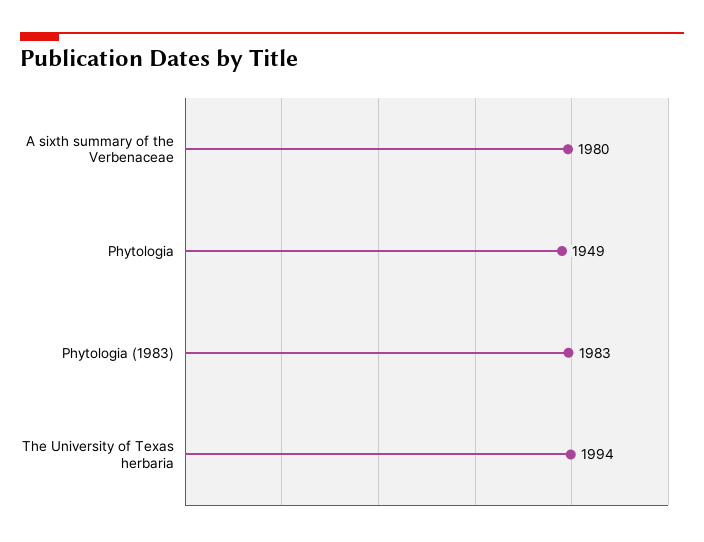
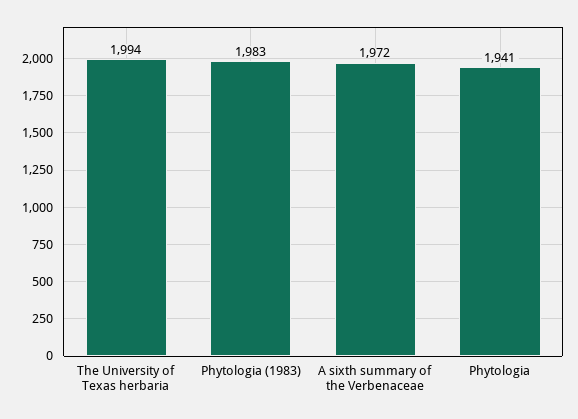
  {
-   "A sixth summary of the Verbenaceae": 1980,
+   "A sixth summary of the Verbenaceae": 1972,
-   "Phytologia": 1949,
+   "Phytologia": 1941,
    "Phytologia (1983)": 1983,
    "The University of Texas herbaria": 1994
  }

